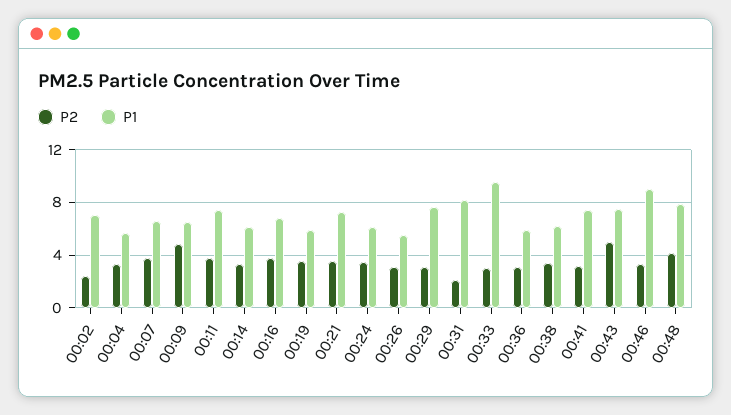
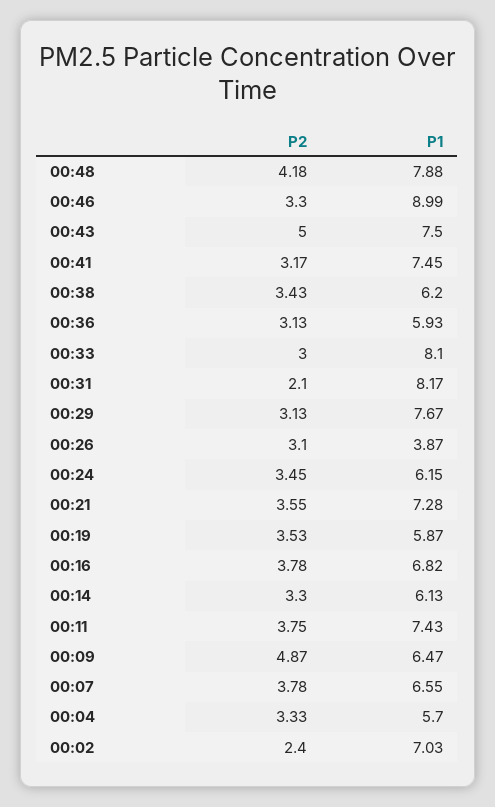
  {
    "P2": {
      "00:02": 2.4,
      "00:04": 3.33,
      "00:07": 3.78,
      "00:09": 4.87,
      "00:11": 3.75,
      "00:14": 3.3,
      "00:16": 3.78,
      "00:19": 3.53,
      "00:21": 3.55,
      "00:24": 3.45,
      "00:26": 3.1,
      "00:29": 3.13,
      "00:31": 2.1,
      "00:33": 3,
      "00:36": 3.13,
      "00:38": 3.43,
      "00:41": 3.17,
      "00:43": 5,
      "00:46": 3.3,
      "00:48": 4.18
    },
    "P1": {
      "00:02": 7.03,
      "00:04": 5.7,
      "00:07": 6.55,
      "00:09": 6.47,
      "00:11": 7.43,
      "00:14": 6.13,
      "00:16": 6.82,
      "00:19": 5.87,
      "00:21": 7.28,
      "00:24": 6.15,
-     "00:26": 5.5,
+     "00:26": 3.87,
      "00:29": 7.67,
      "00:31": 8.17,
-     "00:33": 9.5,
+     "00:33": 8.1,
      "00:36": 5.93,
      "00:38": 6.2,
      "00:41": 7.45,
      "00:43": 7.5,
      "00:46": 8.99,
      "00:48": 7.88
    }
  }

